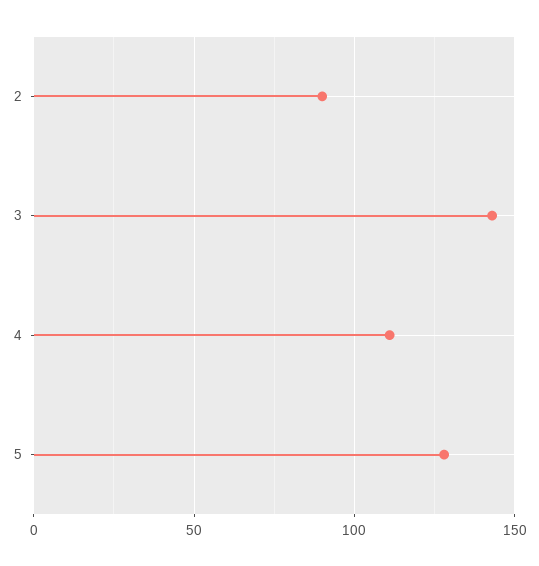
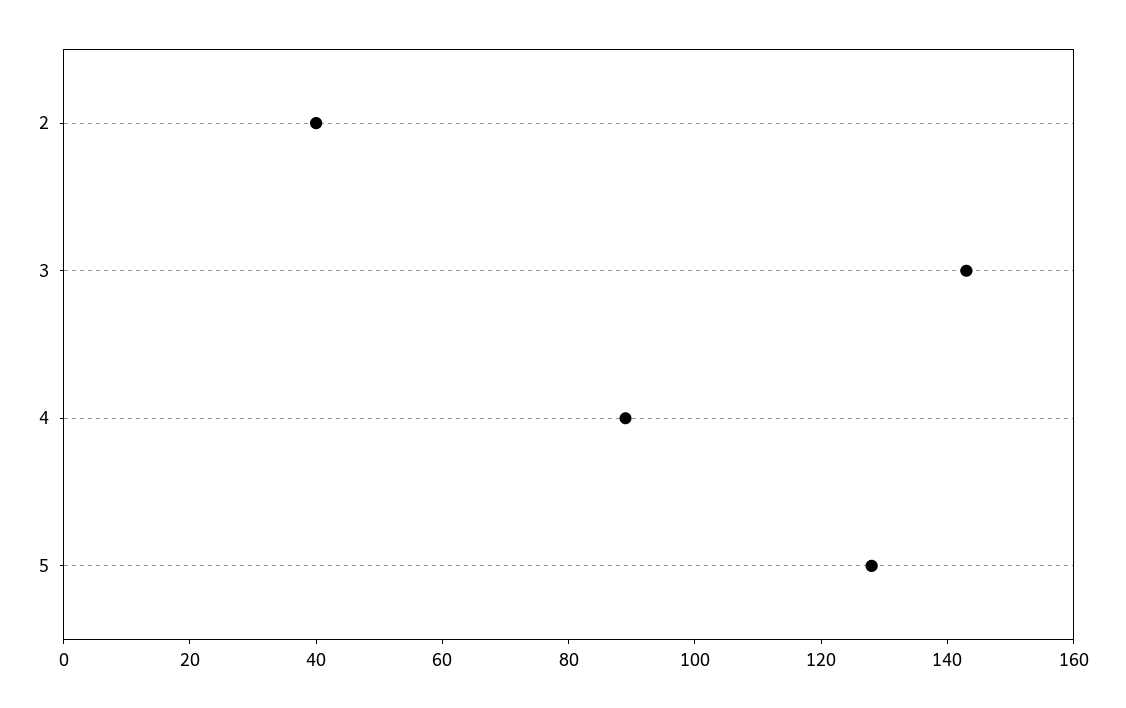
  {
-   "2": 90,
+   "2": 40,
    "3": 145,
-   "4": 110,
+   "4": 90,
    "5": 130
  }

